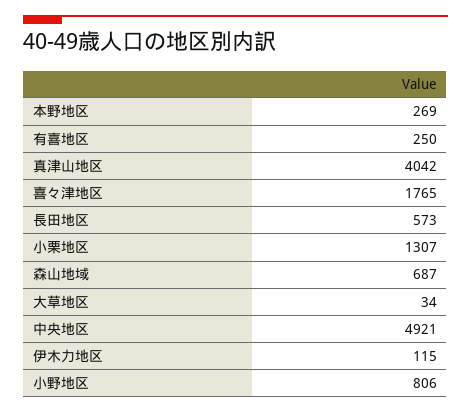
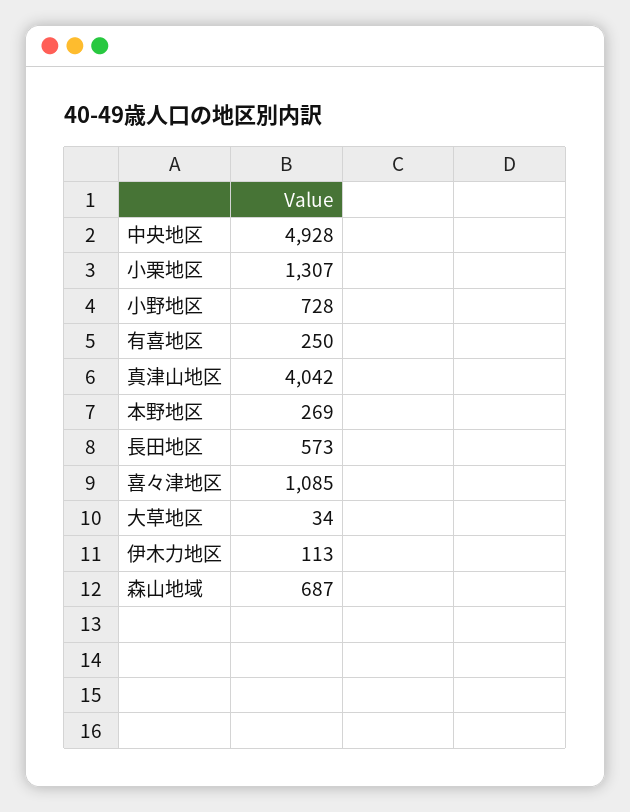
  {
    "本野地区": 269,
    "有喜地区": 250,
    "真津山地区": 4042,
-   "喜々津地区": 1765,
+   "喜々津地区": 1085,
    "長田地区": 573,
    "小栗地区": 1307,
    "森山地域": 687,
    "大草地区": 34,
-   "中央地区": 4921,
+   "中央地区": 4928,
-   "伊木力地区": 115,
+   "伊木力地区": 113,
-   "小野地区": 806
+   "小野地区": 728
  }

